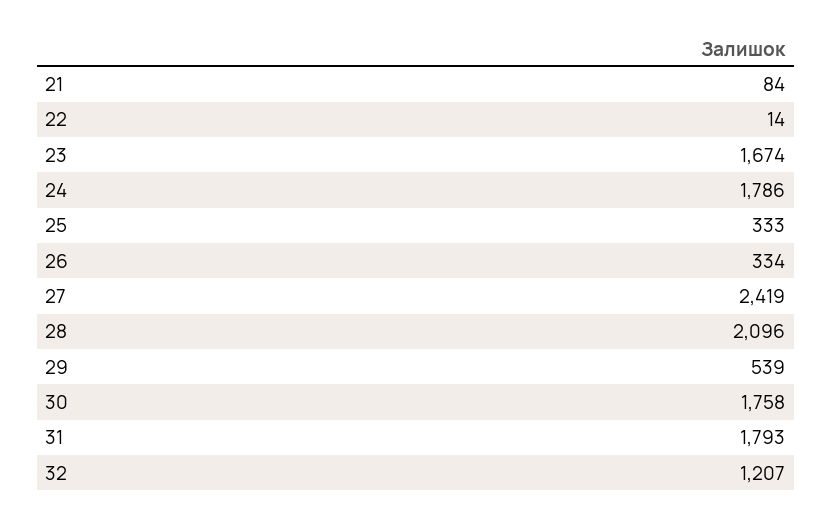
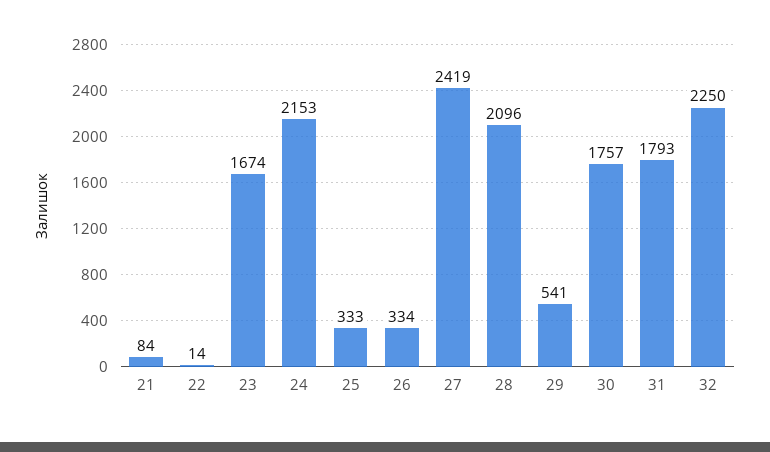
  {
    "21": 84,
    "22": 14,
    "23": 1674,
-   "24": 1786,
+   "24": 2153,
    "25": 333,
    "26": 334,
    "27": 2419,
    "28": 2096,
-   "29": 539,
+   "29": 541,
-   "30": 1758,
+   "30": 1757,
    "31": 1793,
-   "32": 1207
+   "32": 2250
  }

